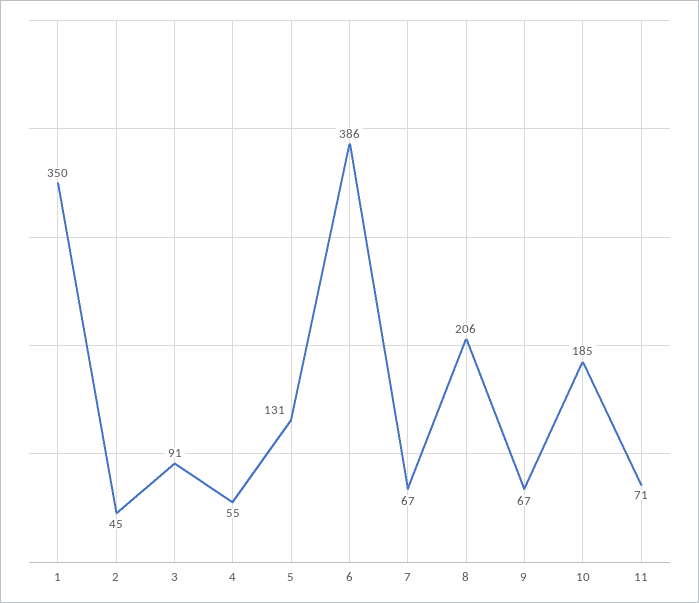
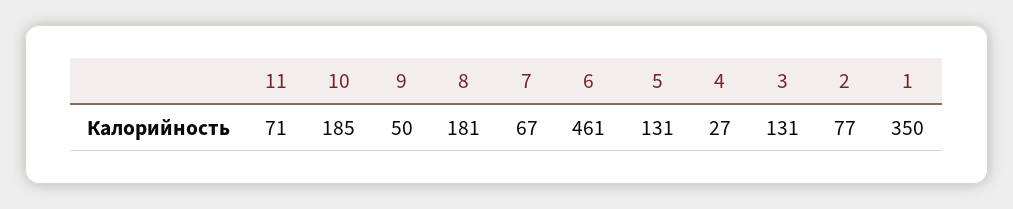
  {
    "1": 350,
-   "2": 45,
+   "2": 77,
-   "3": 91,
+   "3": 131,
-   "4": 55,
+   "4": 27,
    "5": 131,
-   "6": 386,
+   "6": 461,
    "7": 67,
-   "8": 206,
+   "8": 181,
-   "9": 67,
+   "9": 50,
    "10": 185,
    "11": 71
  }

